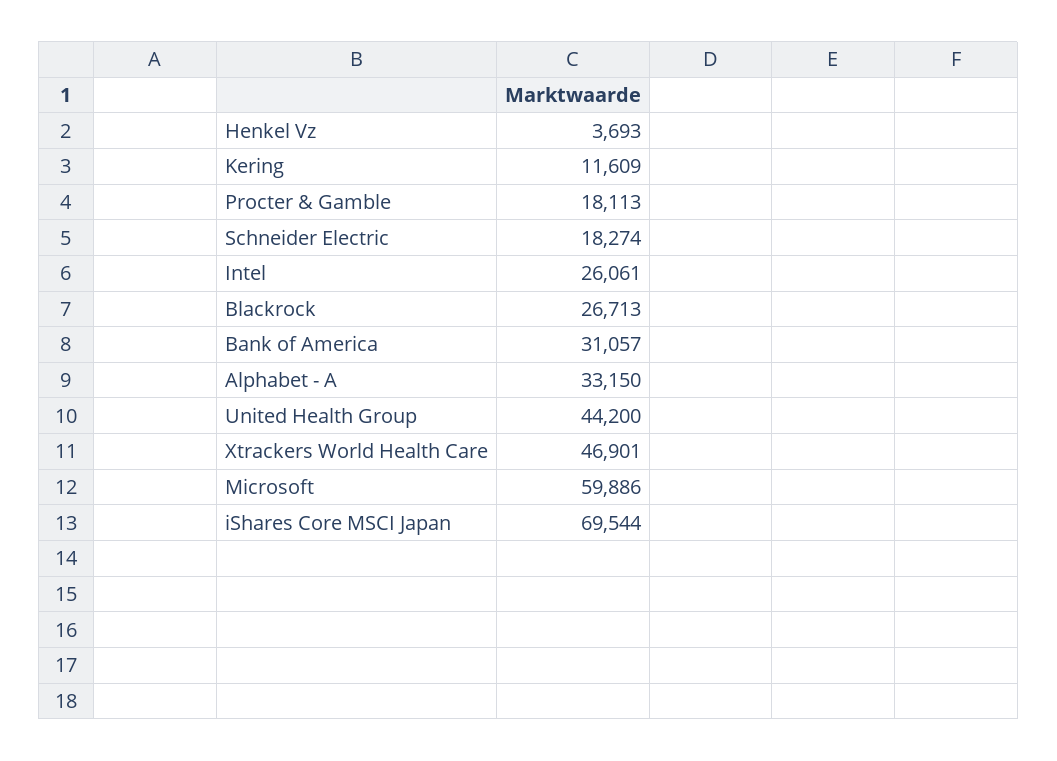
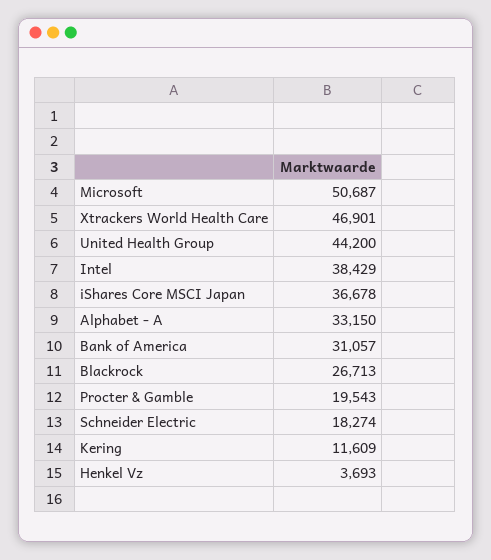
  {
    "Henkel Vz": 3693,
    "Kering": 11609,
-   "Procter & Gamble": 18113,
+   "Procter & Gamble": 19543,
    "Schneider Electric": 18274,
-   "Intel": 26061,
+   "Intel": 38429,
    "Blackrock": 26713,
    "Bank of America": 31057,
    "Alphabet - A": 33150,
    "United Health Group": 44200,
    "Xtrackers World Health Care": 46901,
-   "Microsoft": 59886,
+   "Microsoft": 50687,
-   "iShares Core MSCI Japan": 69544
+   "iShares Core MSCI Japan": 36678
  }

